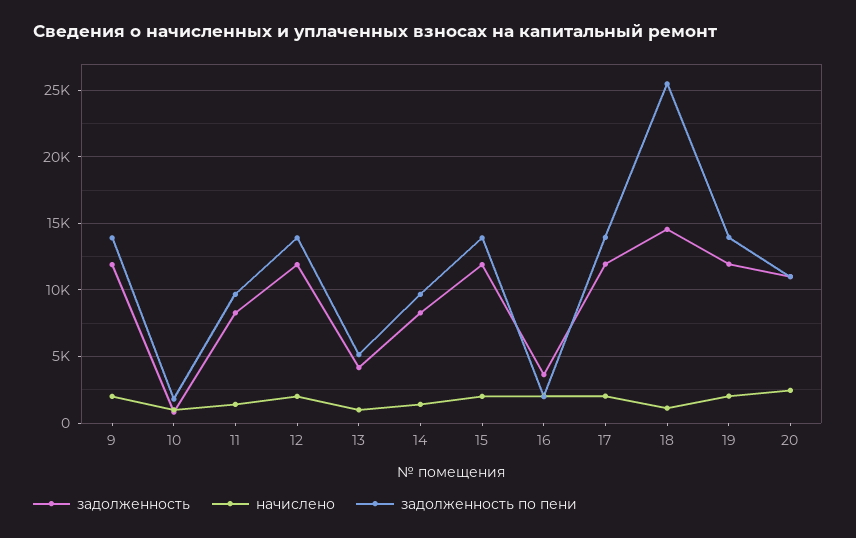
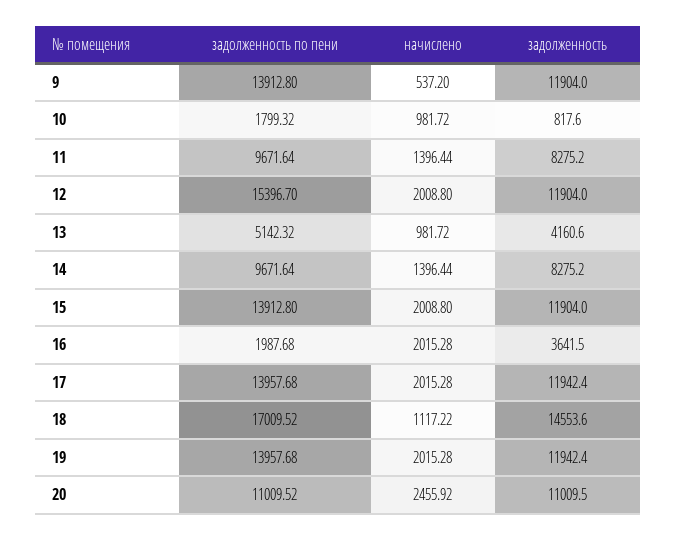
  {
    "задолженность": {
      "9": 11904,
      "10": 817.6,
      "11": 8275.2,
      "12": 11904,
      "13": 4160.6,
      "14": 8275.2,
      "15": 11904,
      "16": 3641.5,
      "17": 11942.4,
      "18": 14553.6,
      "19": 11942.4,
      "20": 11009.5
    },
    "начислено": {
-     "9": 2000,
+     "9": 537.2,
      "10": 981.72,
      "11": 1396.44,
      "12": 2008.8,
      "13": 981.72,
      "14": 1396.44,
      "15": 2008.8,
      "16": 2015.28,
      "17": 2015.28,
      "18": 1117.22,
      "19": 2015.28,
      "20": 2455.92
    },
    "задолженность по пени": {
      "9": 13912.8,
      "10": 1799.32,
      "11": 9671.64,
-     "12": 14000,
+     "12": 15396.7,
      "13": 5142.32,
      "14": 9671.64,
      "15": 13912.8,
      "16": 1987.68,
      "17": 13957.68,
-     "18": 25500,
+     "18": 17009.52,
      "19": 13957.68,
      "20": 11009.52
    }
  }

